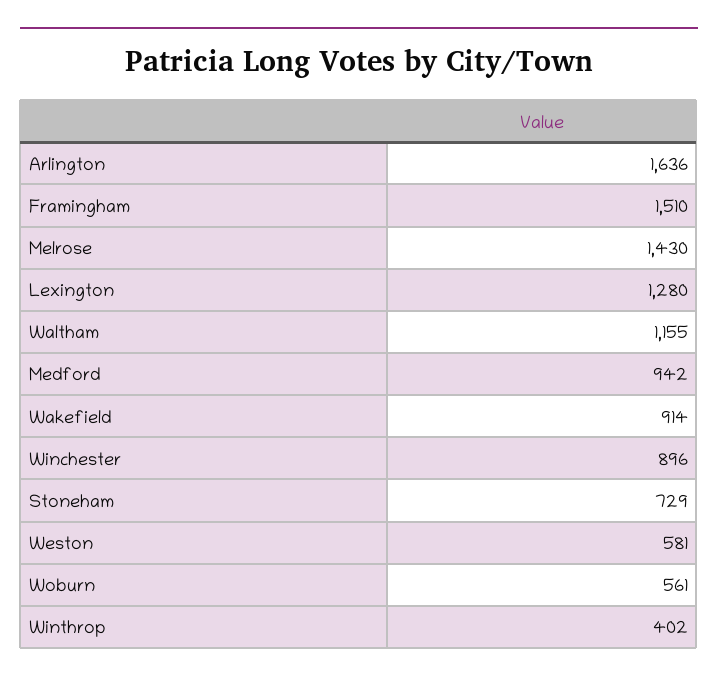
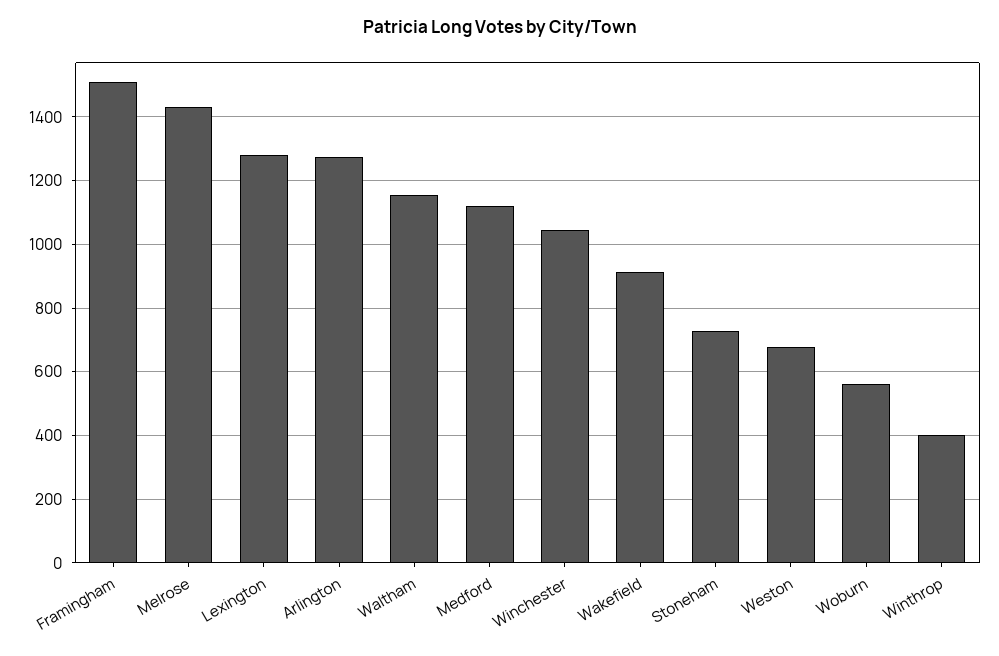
  {
-   "Arlington": 1636,
+   "Arlington": 1280,
    "Framingham": 1510,
    "Melrose": 1430,
    "Lexington": 1280,
    "Waltham": 1155,
-   "Medford": 942,
+   "Medford": 1120,
    "Wakefield": 914,
-   "Winchester": 896,
+   "Winchester": 1040,
    "Stoneham": 729,
-   "Weston": 581,
+   "Weston": 680,
    "Woburn": 561,
    "Winthrop": 402
  }

